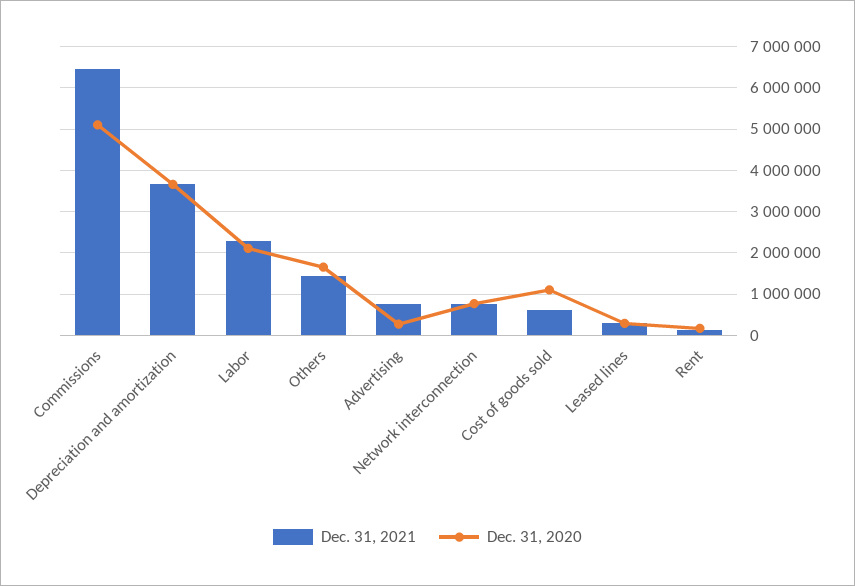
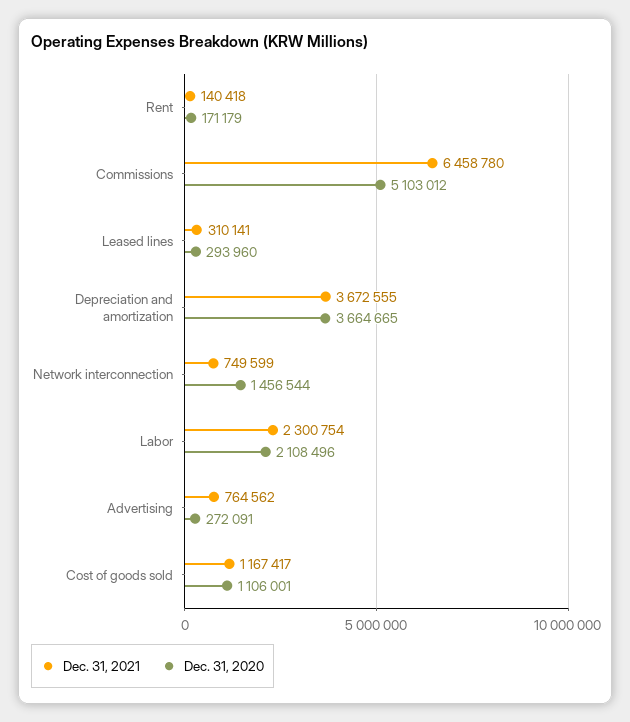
  {
    "Dec. 31, 2021": {
      "Commissions": 6458780,
      "Depreciation and amortization": 3672555,
      "Labor": 2300754,
-     "Others": 1400000,
      "Advertising": 764562,
      "Network interconnection": 749599,
-     "Cost of goods sold": 600000,
+     "Cost of goods sold": 1167417,
      "Leased lines": 310141,
      "Rent": 140418
    },
    "Dec. 31, 2020": {
      "Commissions": 5103012,
      "Depreciation and amortization": 3664665,
      "Labor": 2108496,
-     "Others": 1600000,
      "Advertising": 272091,
-     "Network interconnection": 800000,
+     "Network interconnection": 1456544,
      "Cost of goods sold": 1106001,
      "Leased lines": 293960,
      "Rent": 171179
    }
  }

